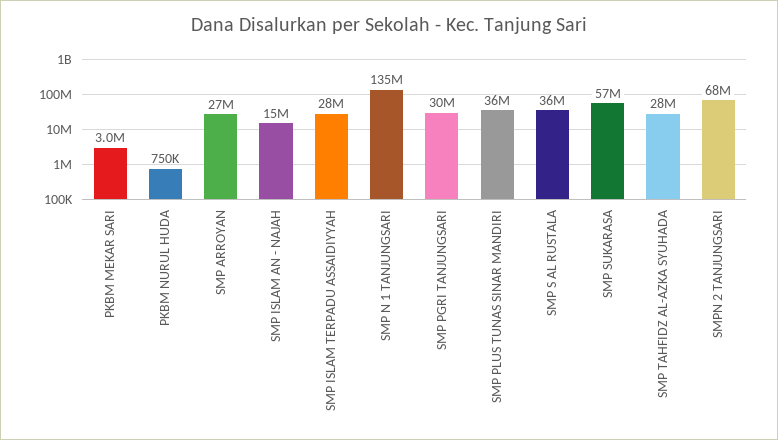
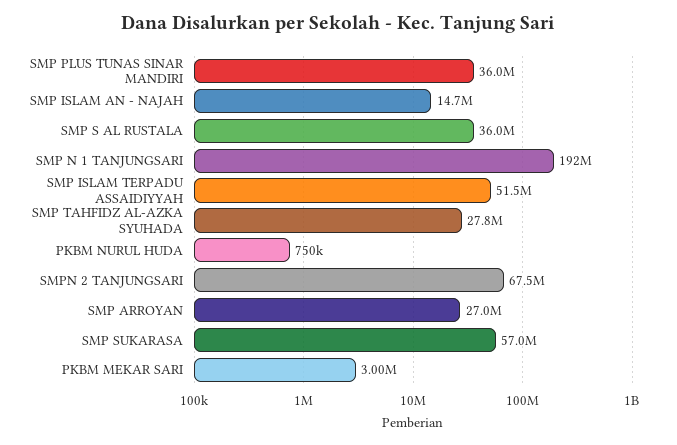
  {
    "PKBM MEKAR SARI": 3000000,
    "PKBM NURUL HUDA": 750000,
    "SMP ARROYAN": 27000000,
    "SMP ISLAM AN - NAJAH": 14700000,
-   "SMP ISLAM TERPADU ASSAIDIYYAH": 28000000,
+   "SMP ISLAM TERPADU ASSAIDIYYAH": 51500000,
-   "SMP N 1 TANJUNGSARI": 135000000,
+   "SMP N 1 TANJUNGSARI": 192000000,
-   "SMP PGRI TANJUNGSARI": 30000000,
    "SMP PLUS TUNAS SINAR MANDIRI": 36000000,
    "SMP S AL RUSTALA": 36000000,
    "SMP SUKARASA": 57000000,
    "SMP TAHFIDZ AL-AZKA SYUHADA": 27800000,
    "SMPN 2 TANJUNGSARI": 67500000
  }

